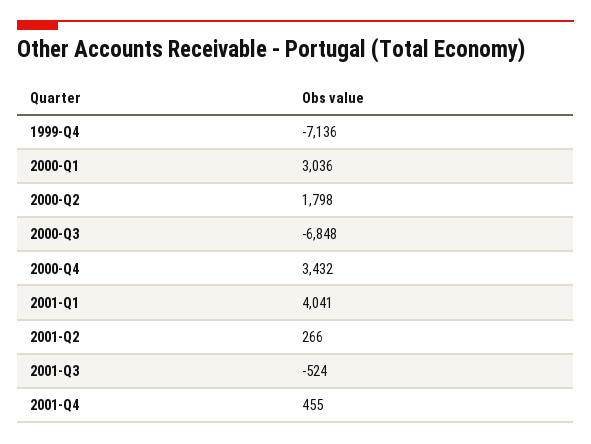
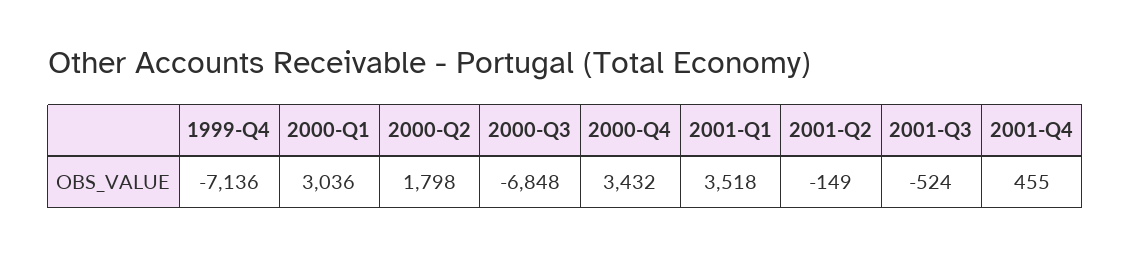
  {
    "1999-Q4": -7136,
    "2000-Q1": 3036,
    "2000-Q2": 1798,
    "2000-Q3": -6848,
    "2000-Q4": 3432,
-   "2001-Q1": 4041,
+   "2001-Q1": 3518,
-   "2001-Q2": 266,
+   "2001-Q2": -149,
    "2001-Q3": -524,
    "2001-Q4": 455
  }

